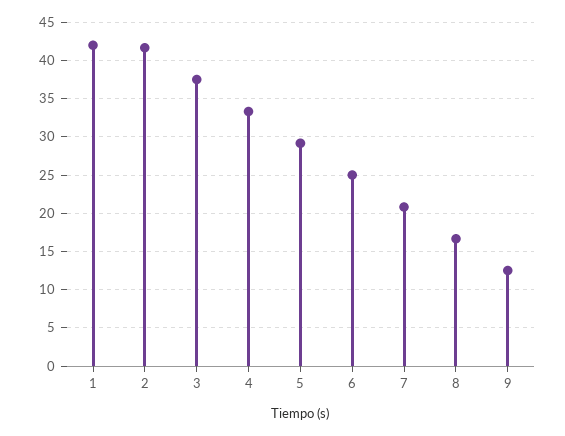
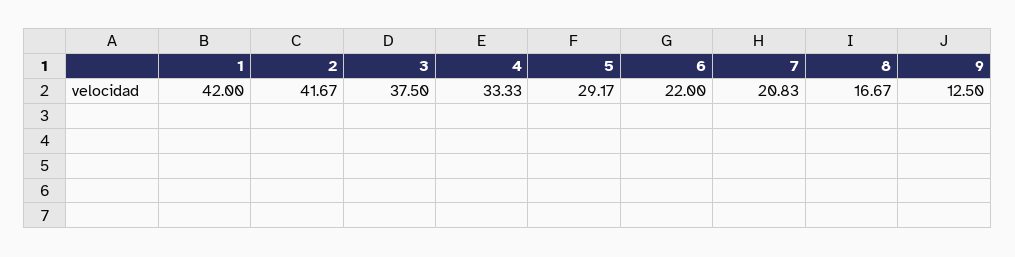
  {
    "1": 42,
    "2": 41.67,
    "3": 37.5,
    "4": 33.33,
    "5": 29.17,
-   "6": 25,
+   "6": 22,
    "7": 20.83,
    "8": 16.67,
    "9": 12.5
  }

